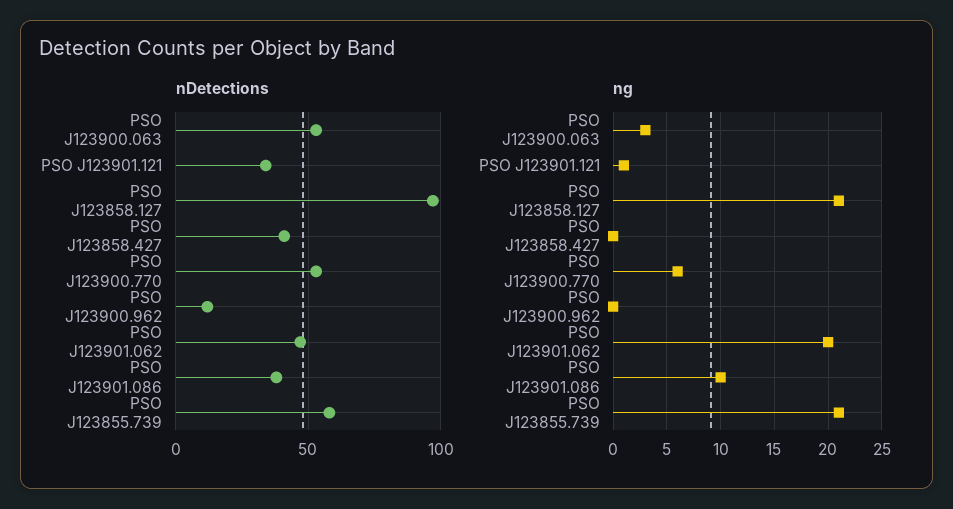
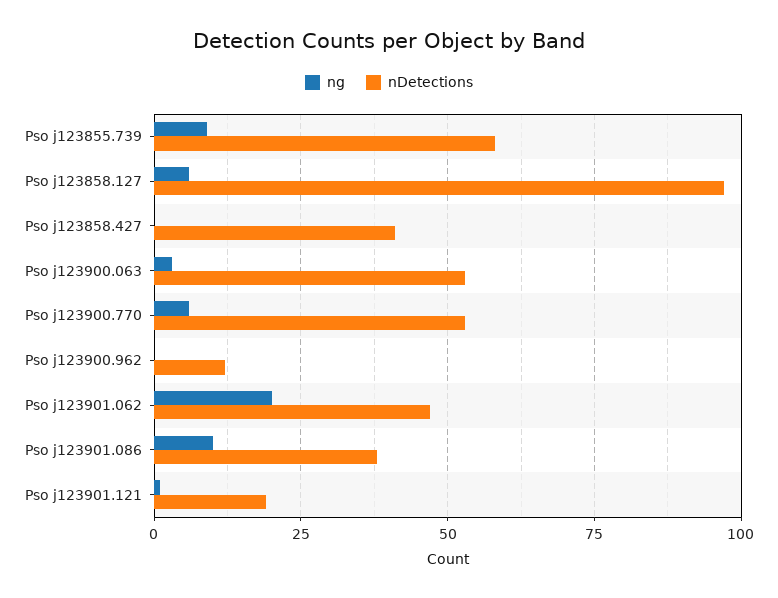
  {
    "nDetections": {
      "PSO J123900.063": 55,
-     "PSO J123901.121": 35,
+     "PSO J123901.121": 20,
      "PSO J123858.127": 95,
      "PSO J123858.427": 40,
      "PSO J123900.770": 55,
      "PSO J123900.962": 10,
      "PSO J123901.062": 45,
      "PSO J123901.086": 40,
      "PSO J123855.739": 60
    },
    "ng": {
      "PSO J123900.063": 3,
      "PSO J123901.121": 1,
-     "PSO J123858.127": 21,
+     "PSO J123858.127": 5,
      "PSO J123858.427": 0,
      "PSO J123900.770": 6,
      "PSO J123900.962": 0,
      "PSO J123901.062": 20,
      "PSO J123901.086": 10,
-     "PSO J123855.739": 21
+     "PSO J123855.739": 10
    }
  }

